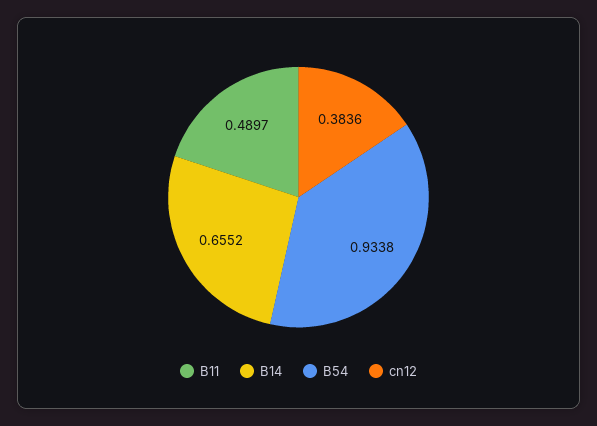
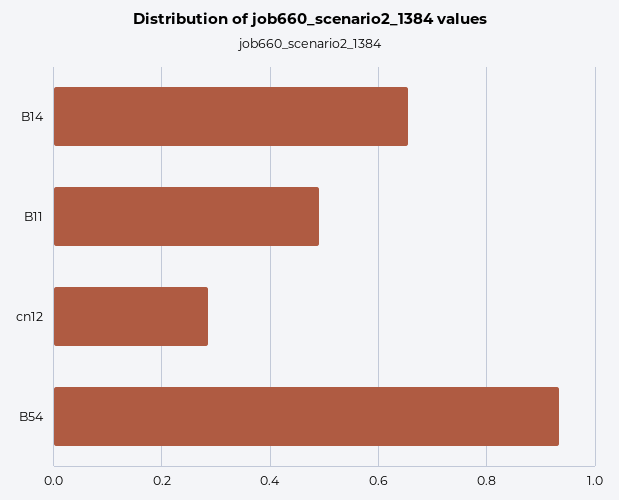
  {
    "B11": 0.4897,
    "B14": 0.6552,
    "B54": 0.9338,
-   "cn12": 0.3836
+   "cn12": 0.28
  }

